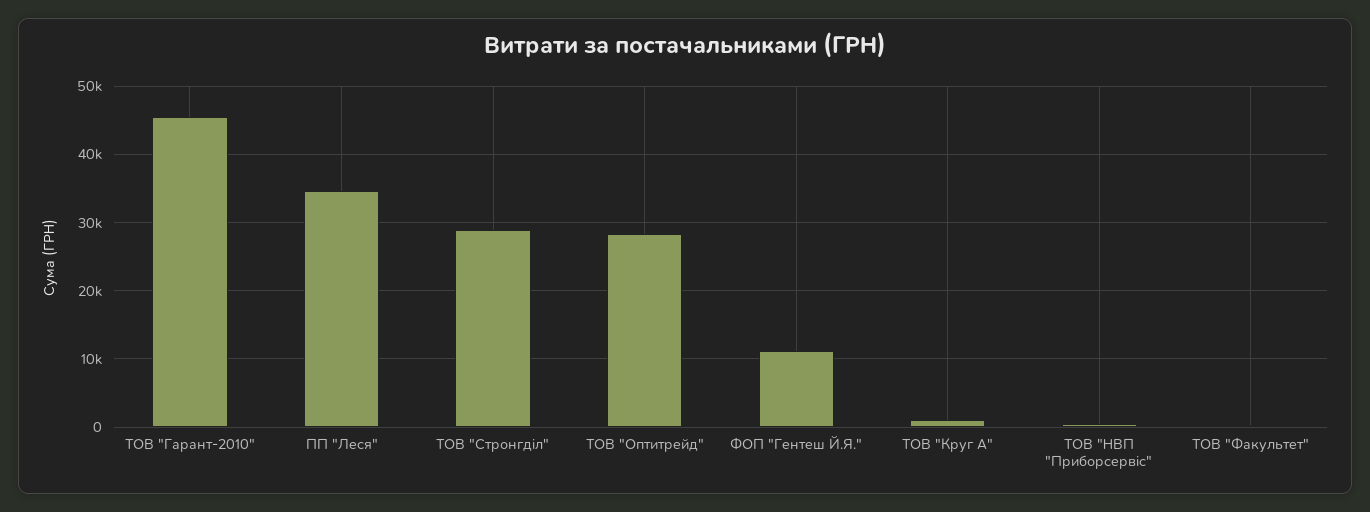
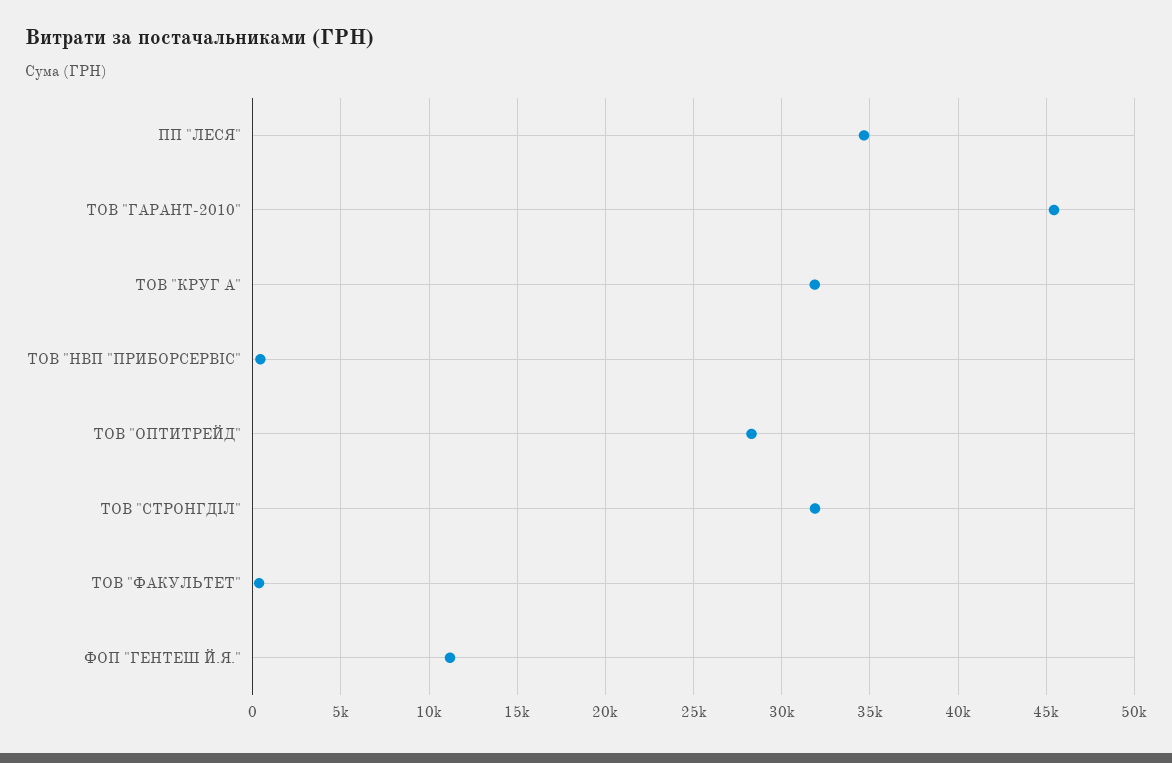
  {
    "ТОВ \"Гарант-2010\"": 45500,
    "ПП \"Леся\"": 34500,
-   "ТОВ \"Стронгділ\"": 29000,
+   "ТОВ \"Стронгділ\"": 32000,
    "ТОВ \"Оптитрейд\"": 28500,
    "ФОП \"Гентеш Й.Я.\"": 11000,
-   "ТОВ \"Круг А\"": 1000,
+   "ТОВ \"Круг А\"": 32000,
    "ТОВ \"НВП \"Приборсервіс\"": 500,
    "ТОВ \"Факультет\"": 500
  }

